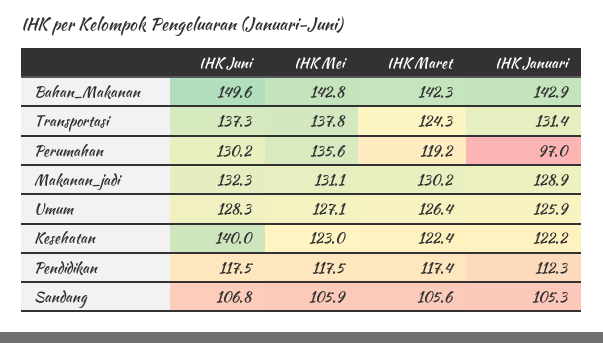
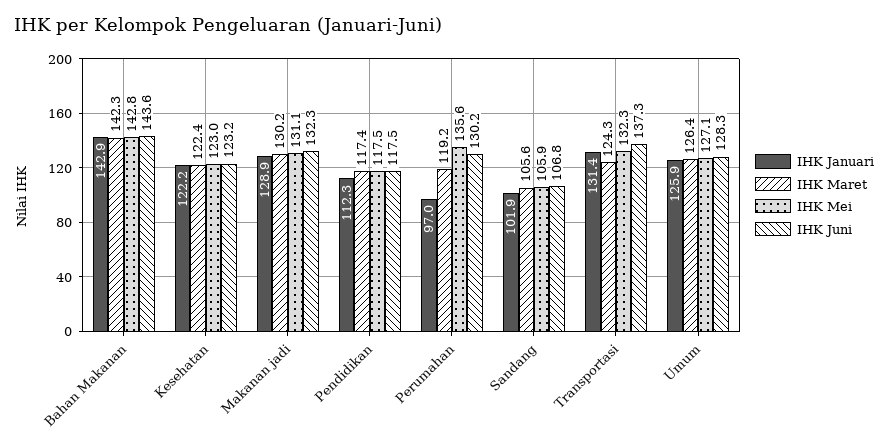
  {
    "IHK Juni": {
-     "Bahan_Makanan": 149.6,
+     "Bahan_Makanan": 143.6,
      "Transportasi": 137.3,
      "Perumahan": 130.2,
      "Makanan_jadi": 132.3,
      "Umum": 128.3,
-     "Kesehatan": 140,
+     "Kesehatan": 123.2,
      "Pendidikan": 117.5,
      "Sandang": 106.8
    },
    "IHK Mei": {
      "Bahan_Makanan": 142.8,
-     "Transportasi": 137.8,
+     "Transportasi": 132.3,
      "Perumahan": 135.6,
      "Makanan_jadi": 131.1,
      "Umum": 127.1,
      "Kesehatan": 123,
      "Pendidikan": 117.5,
      "Sandang": 105.9
    },
    "IHK Maret": {
      "Bahan_Makanan": 142.3,
      "Transportasi": 124.3,
      "Perumahan": 119.2,
      "Makanan_jadi": 130.2,
      "Umum": 126.4,
      "Kesehatan": 122.4,
      "Pendidikan": 117.4,
      "Sandang": 105.6
    },
    "IHK Januari": {
      "Bahan_Makanan": 142.9,
      "Transportasi": 131.4,
      "Perumahan": 97,
      "Makanan_jadi": 128.9,
      "Umum": 125.9,
      "Kesehatan": 122.2,
      "Pendidikan": 112.3,
-     "Sandang": 105.3
+     "Sandang": 101.9
    }
  }

